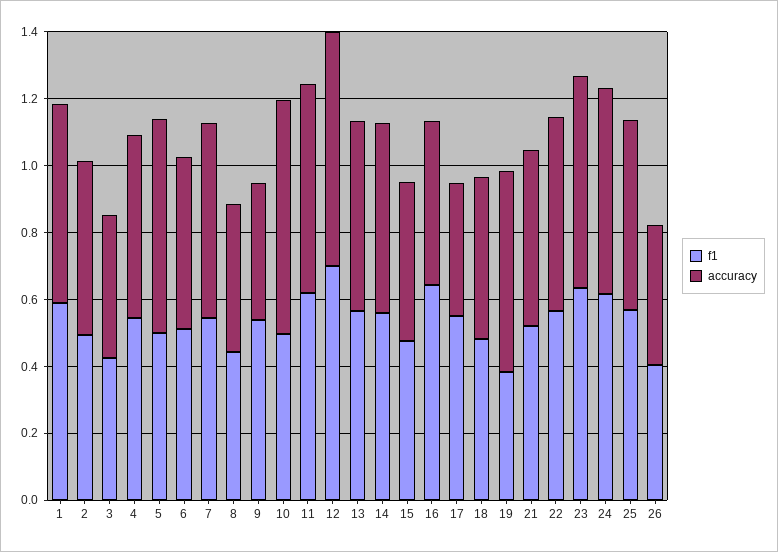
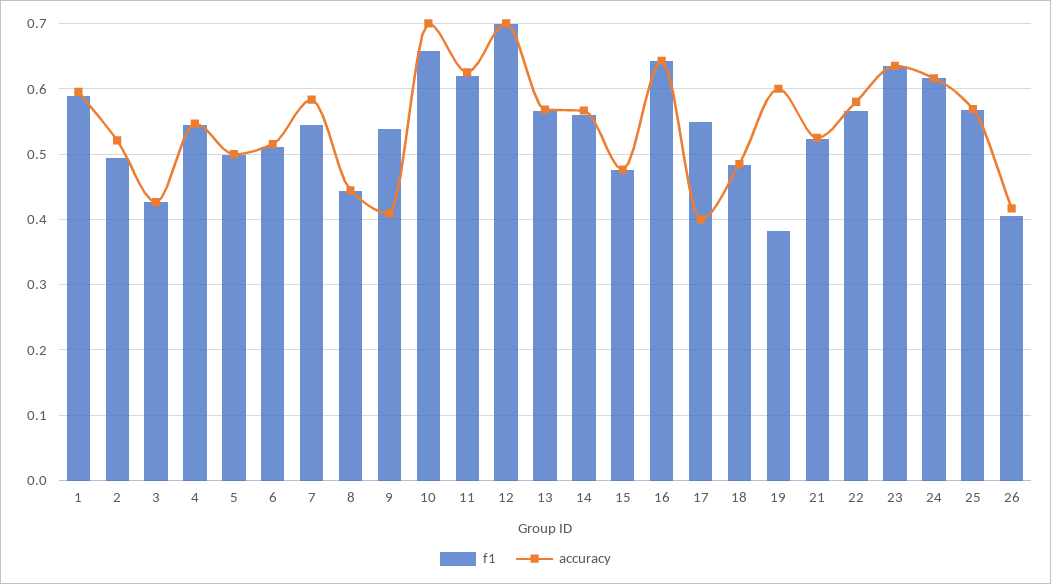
  {
    "f1": {
      "1": 0.59,
      "2": 0.49,
      "3": 0.43,
      "4": 0.55,
      "5": 0.5,
      "6": 0.51,
      "7": 0.54,
      "8": 0.44,
      "9": 0.54,
-     "10": 0.5,
+     "10": 0.66,
      "11": 0.62,
      "12": 0.7,
      "13": 0.57,
      "14": 0.56,
      "15": 0.48,
      "16": 0.64,
      "17": 0.55,
      "18": 0.48,
      "19": 0.38,
      "21": 0.52,
      "22": 0.57,
      "23": 0.63,
      "24": 0.62,
      "25": 0.57,
      "26": 0.41
    },
    "accuracy": {
      "1": 0.6,
      "2": 0.52,
      "3": 0.43,
      "4": 0.55,
-     "5": 0.65,
+     "5": 0.5,
      "6": 0.52,
      "7": 0.58,
      "8": 0.44,
      "9": 0.41,
      "10": 0.7,
      "11": 0.63,
      "12": 0.7,
      "13": 0.57,
      "14": 0.57,
      "15": 0.48,
-     "16": 0.5,
+     "16": 0.64,
      "17": 0.4,
      "18": 0.48,
      "19": 0.6,
      "21": 0.53,
      "22": 0.58,
      "23": 0.64,
      "24": 0.62,
      "25": 0.57,
      "26": 0.42
    }
  }

